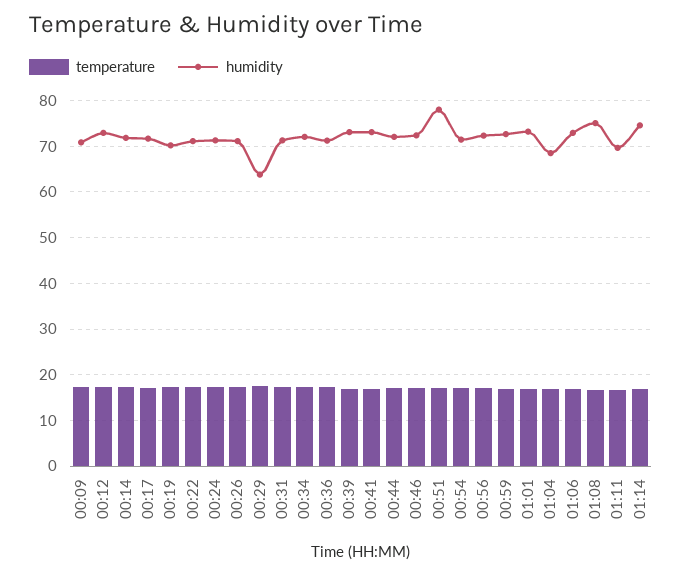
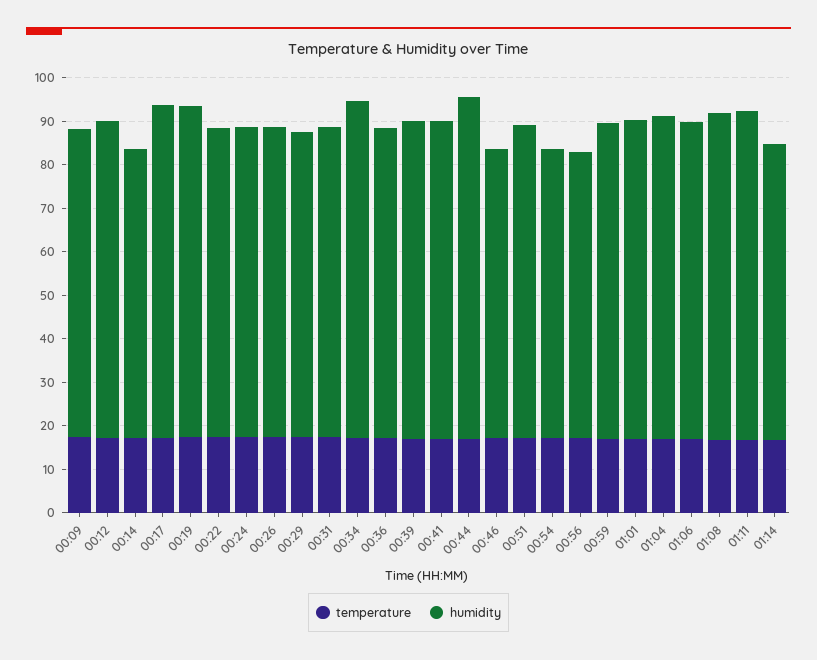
  {
    "temperature": {
      "00:09": 18,
      "00:12": 18,
      "00:14": 18,
      "00:17": 18,
      "00:19": 18,
      "00:22": 18,
      "00:24": 18,
      "00:26": 18,
      "00:29": 18,
      "00:31": 18,
      "00:34": 18,
      "00:36": 18,
      "00:39": 16,
      "00:41": 16,
      "00:44": 18,
      "00:46": 18,
      "00:51": 18,
      "00:54": 18,
      "00:56": 18,
      "00:59": 16,
      "01:01": 16,
      "01:04": 16,
      "01:06": 16,
      "01:08": 16,
      "01:11": 16,
      "01:14": 16
    },
    "humidity": {
      "00:09": 70,
      "00:12": 72,
-     "00:14": 72,
+     "00:14": 66,
-     "00:17": 72,
+     "00:17": 76,
-     "00:19": 70,
+     "00:19": 76,
      "00:22": 72,
      "00:24": 72,
      "00:26": 72,
-     "00:29": 64,
+     "00:29": 70,
      "00:31": 72,
-     "00:34": 72,
+     "00:34": 78,
      "00:36": 72,
      "00:39": 74,
      "00:41": 74,
-     "00:44": 72,
+     "00:44": 78,
-     "00:46": 72,
+     "00:46": 66,
-     "00:51": 78,
+     "00:51": 72,
-     "00:54": 72,
+     "00:54": 66,
-     "00:56": 72,
+     "00:56": 66,
      "00:59": 72,
      "01:01": 74,
-     "01:04": 68,
+     "01:04": 74,
      "01:06": 72,
      "01:08": 76,
-     "01:11": 70,
+     "01:11": 76,
-     "01:14": 74
+     "01:14": 68
    }
  }

